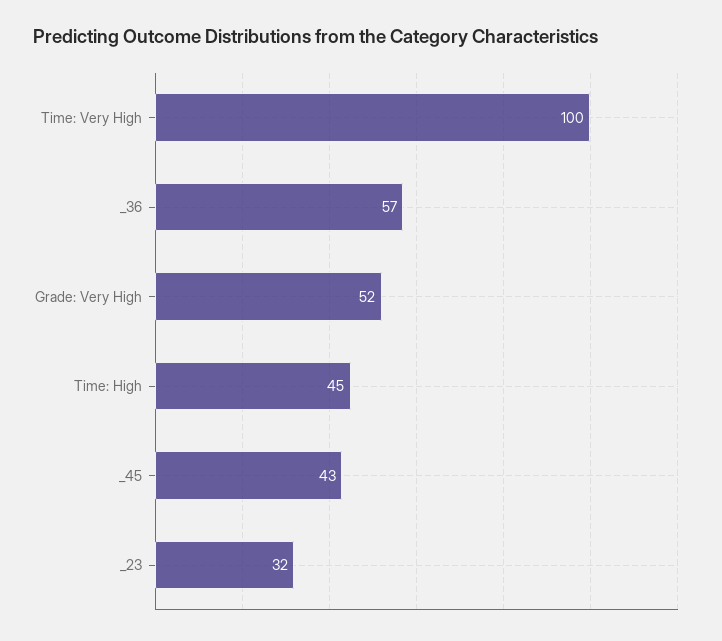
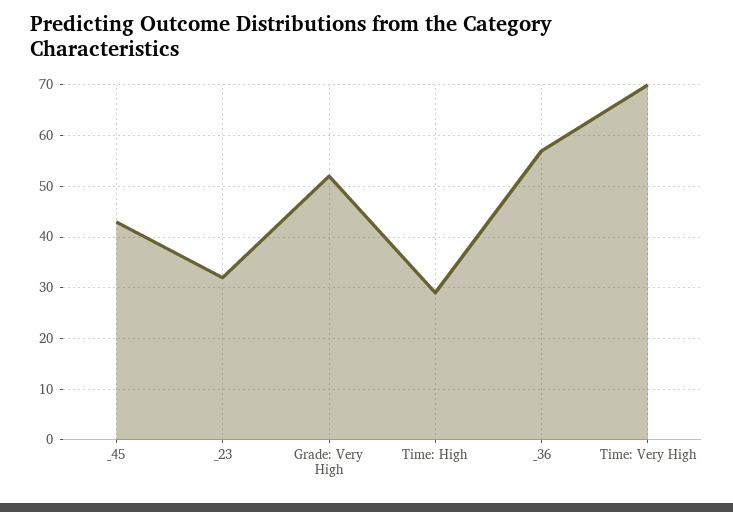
  {
-   "Time: Very High": 100,
+   "Time: Very High": 70,
    "_36": 57,
    "Grade: Very High": 52,
-   "Time: High": 45,
+   "Time: High": 30,
    "_45": 43,
    "_23": 32
  }

